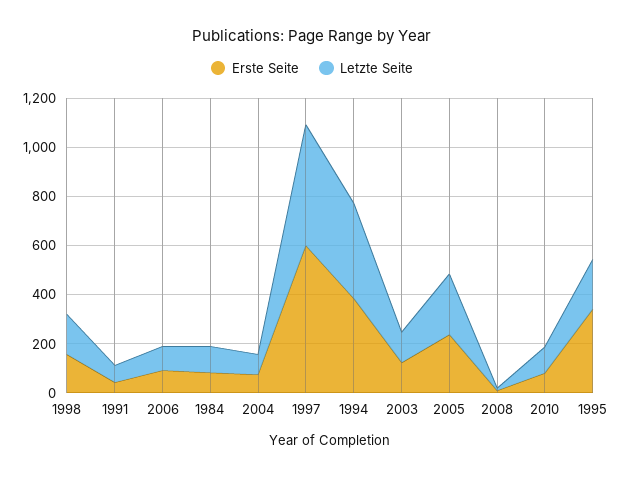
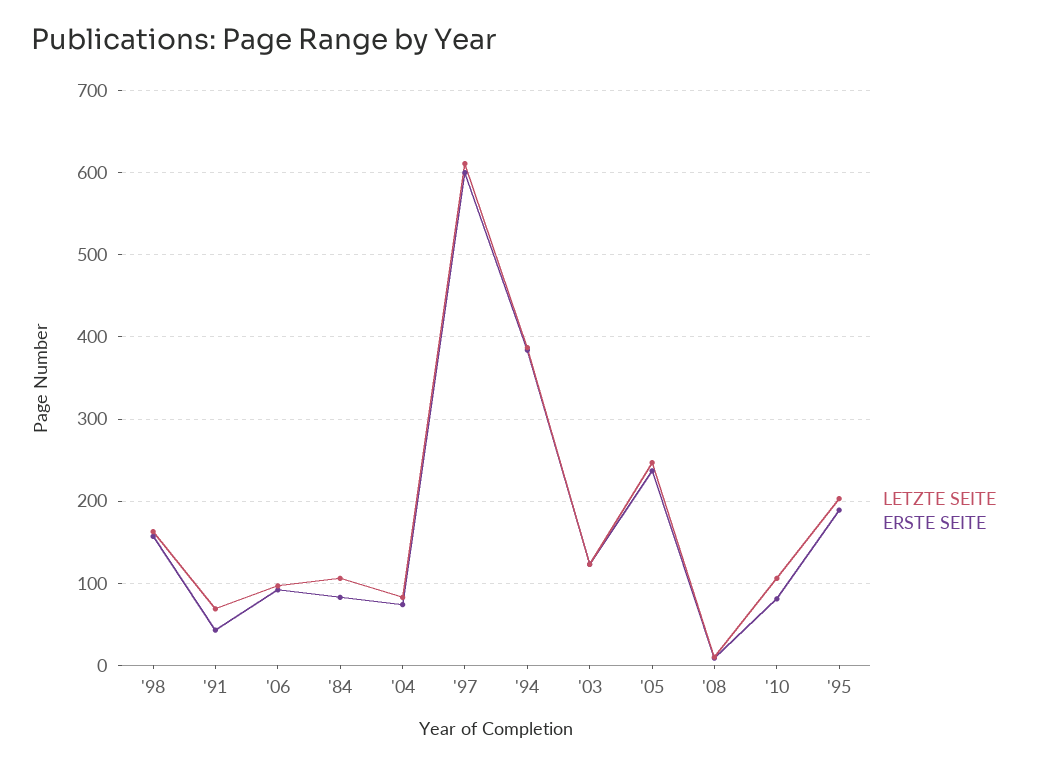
  {
    "Erste Seite": {
      "1998": 160,
      "1991": 40,
      "2006": 90,
      "1984": 80,
      "2004": 70,
      "1997": 600,
      "1994": 380,
      "2003": 120,
      "2005": 240,
      "2008": 10,
      "2010": 80,
-     "1995": 350
+     "1995": 190
    },
    "Letzte Seite": {
      "1998": 160,
      "1991": 70,
      "2006": 100,
      "1984": 110,
      "2004": 80,
-     "1997": 500,
+     "1997": 610,
      "1994": 390,
      "2003": 120,
      "2005": 250,
      "2008": 10,
      "2010": 110,
      "1995": 200
    }
  }

